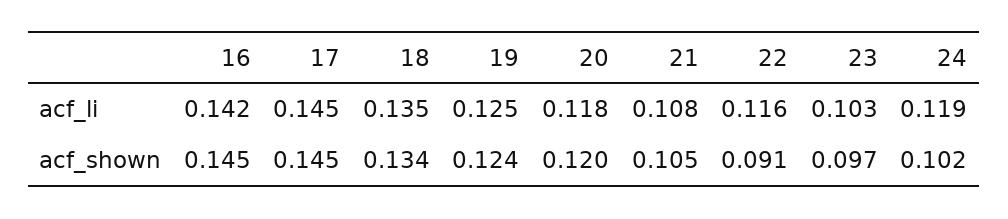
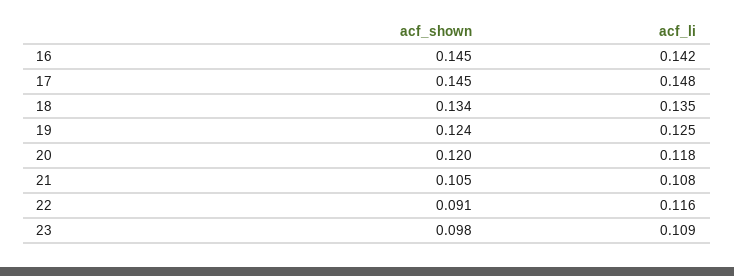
  {
    "16": {
      "acf_li": 0.142,
      "acf_shown": 0.145
    },
    "17": {
-     "acf_li": 0.145,
+     "acf_li": 0.148,
      "acf_shown": 0.145
    },
    "18": {
      "acf_li": 0.135,
      "acf_shown": 0.134
    },
    "19": {
      "acf_li": 0.125,
      "acf_shown": 0.124
    },
    "20": {
      "acf_li": 0.118,
      "acf_shown": 0.12
    },
    "21": {
      "acf_li": 0.108,
      "acf_shown": 0.105
    },
    "22": {
      "acf_li": 0.116,
      "acf_shown": 0.091
    },
    "23": {
-     "acf_li": 0.103,
+     "acf_li": 0.109,
-     "acf_shown": 0.097
+     "acf_shown": 0.098
-   },
+   }
-   "24": {
-     "acf_li": 0.119,
-     "acf_shown": 0.102
-   }
  }

